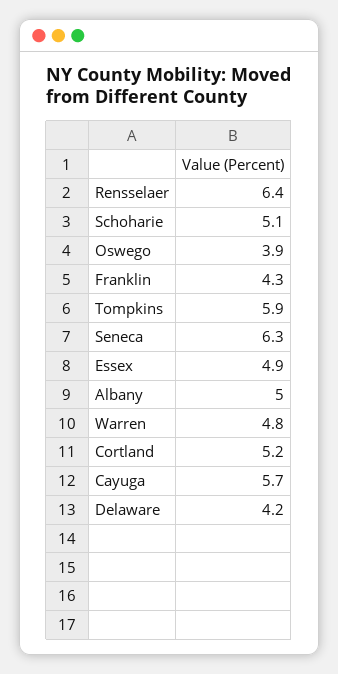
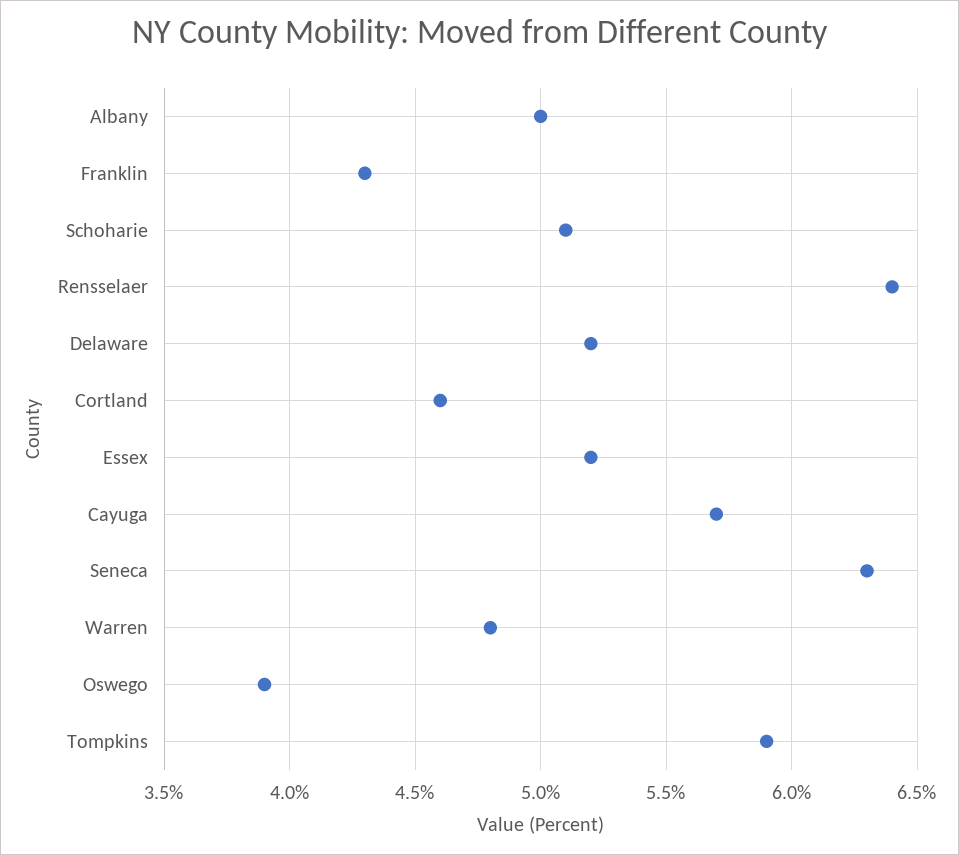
  {
    "Rensselaer": 6.4,
    "Schoharie": 5.1,
    "Oswego": 3.9,
    "Franklin": 4.3,
    "Tompkins": 5.9,
    "Seneca": 6.3,
-   "Essex": 4.9,
+   "Essex": 5.2,
    "Albany": 5,
    "Warren": 4.8,
-   "Cortland": 5.2,
+   "Cortland": 4.6,
    "Cayuga": 5.7,
-   "Delaware": 4.2
+   "Delaware": 5.2
  }

